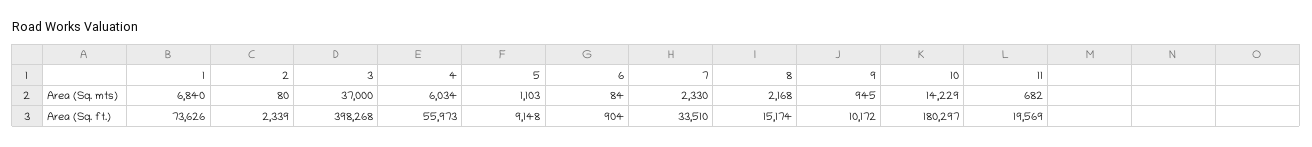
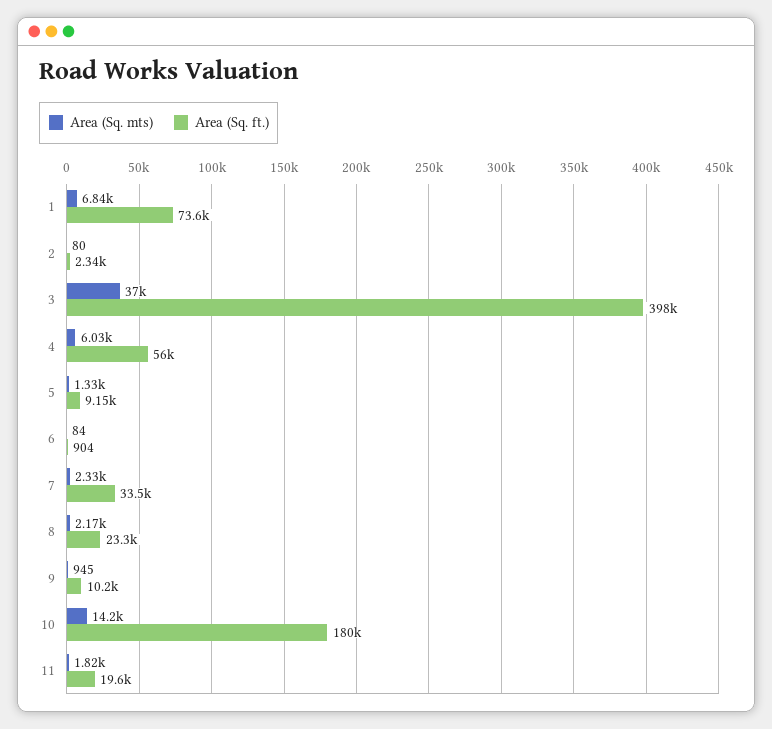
  {
    "Area (Sq. mts)": {
      "1": 6840,
      "2": 80,
      "3": 37000,
      "4": 6034,
-     "5": 1103,
+     "5": 1330,
      "6": 84,
      "7": 2330,
      "8": 2168,
      "9": 945,
      "10": 14229,
-     "11": 682
+     "11": 1820
    },
    "Area (Sq. ft.)": {
      "1": 73626,
      "2": 2339,
      "3": 398268,
      "4": 55973,
      "5": 9148,
      "6": 904,
      "7": 33510,
-     "8": 15174,
+     "8": 23300,
      "9": 10172,
      "10": 180297,
      "11": 19569
    }
  }

